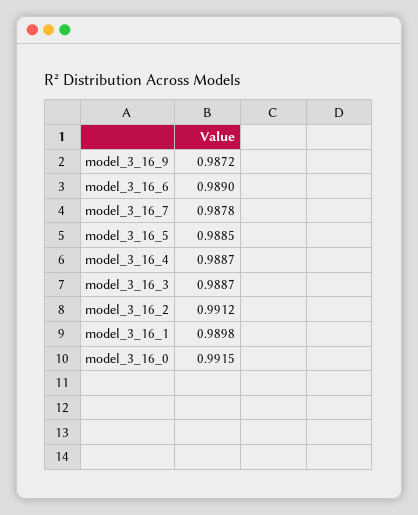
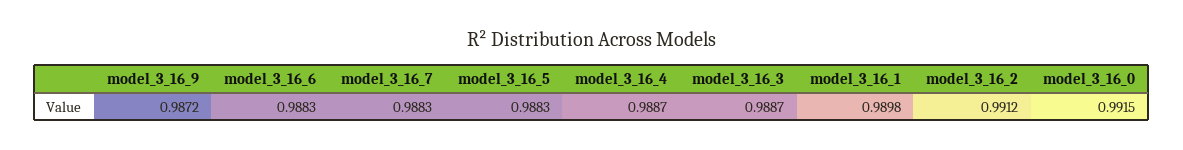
  {
    "model_3_16_9": 0.9872,
-   "model_3_16_6": 0.989,
+   "model_3_16_6": 0.9883,
-   "model_3_16_7": 0.9878,
+   "model_3_16_7": 0.9883,
-   "model_3_16_5": 0.9885,
+   "model_3_16_5": 0.9883,
    "model_3_16_4": 0.9887,
    "model_3_16_3": 0.9887,
    "model_3_16_2": 0.9912,
    "model_3_16_1": 0.9898,
    "model_3_16_0": 0.9915
  }

